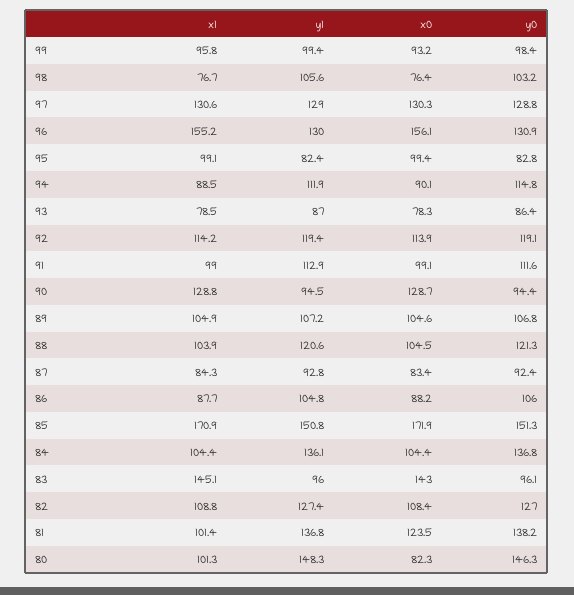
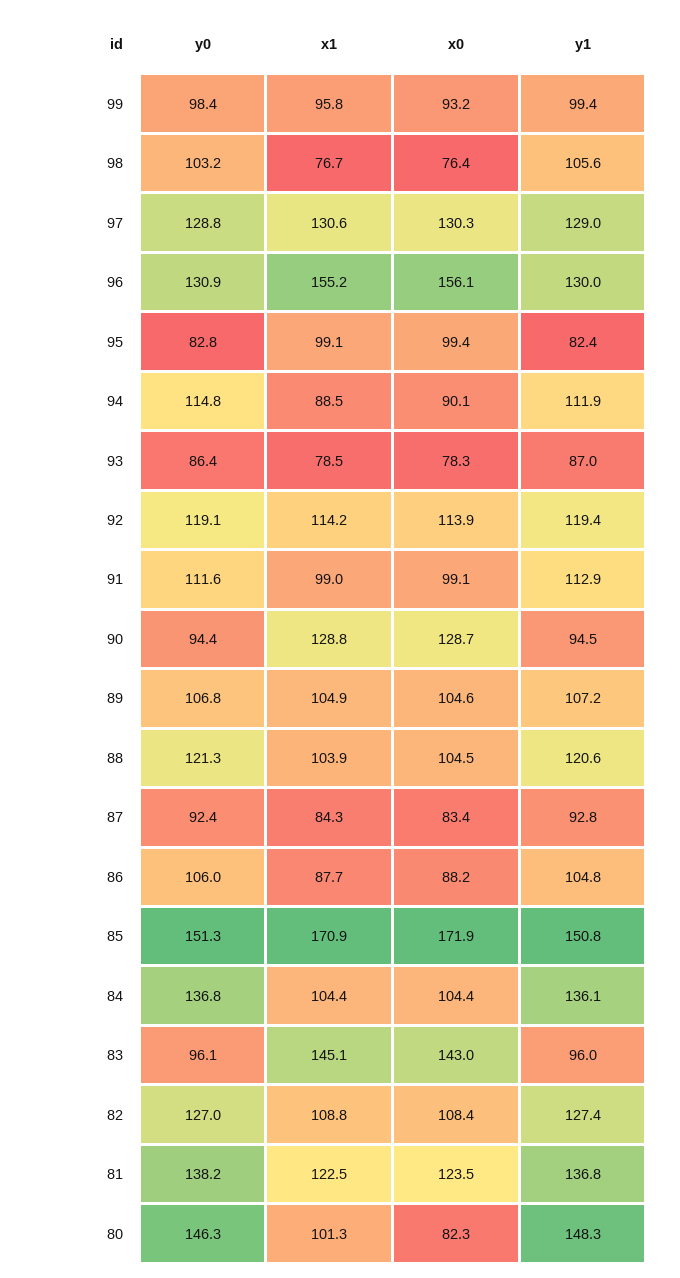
  {
    "x1": {
      "99": 95.8,
      "98": 76.7,
      "97": 130.6,
      "96": 155.2,
      "95": 99.1,
      "94": 88.5,
      "93": 78.5,
      "92": 114.2,
      "91": 99,
      "90": 128.8,
      "89": 104.9,
      "88": 103.9,
      "87": 84.3,
      "86": 87.7,
      "85": 170.9,
      "84": 104.4,
      "83": 145.1,
      "82": 108.8,
-     "81": 101.4,
+     "81": 122.5,
      "80": 101.3
    },
    "y1": {
      "99": 99.4,
      "98": 105.6,
      "97": 129,
      "96": 130,
      "95": 82.4,
      "94": 111.9,
      "93": 87,
      "92": 119.4,
      "91": 112.9,
      "90": 94.5,
      "89": 107.2,
      "88": 120.6,
      "87": 92.8,
      "86": 104.8,
      "85": 150.8,
      "84": 136.1,
      "83": 96,
      "82": 127.4,
      "81": 136.8,
      "80": 148.3
    },
    "x0": {
      "99": 93.2,
      "98": 76.4,
      "97": 130.3,
      "96": 156.1,
      "95": 99.4,
      "94": 90.1,
      "93": 78.3,
      "92": 113.9,
      "91": 99.1,
      "90": 128.7,
      "89": 104.6,
      "88": 104.5,
      "87": 83.4,
      "86": 88.2,
      "85": 171.9,
      "84": 104.4,
      "83": 143,
      "82": 108.4,
      "81": 123.5,
      "80": 82.3
    },
    "y0": {
      "99": 98.4,
      "98": 103.2,
      "97": 128.8,
      "96": 130.9,
      "95": 82.8,
      "94": 114.8,
      "93": 86.4,
      "92": 119.1,
      "91": 111.6,
      "90": 94.4,
      "89": 106.8,
      "88": 121.3,
      "87": 92.4,
      "86": 106,
      "85": 151.3,
      "84": 136.8,
      "83": 96.1,
      "82": 127,
      "81": 138.2,
      "80": 146.3
    }
  }

